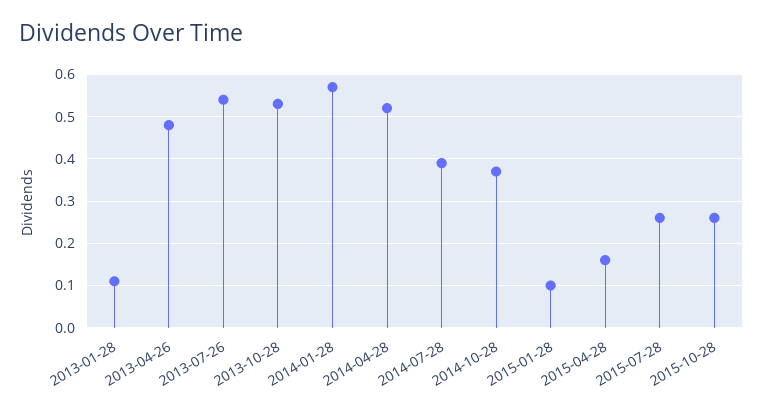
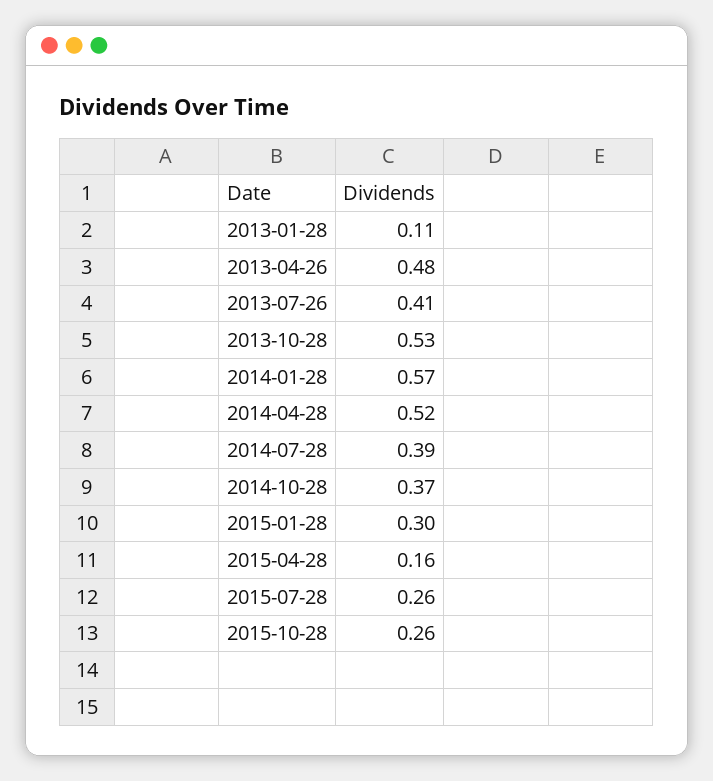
  {
    "2013-01-28": 0.11,
    "2013-04-26": 0.48,
-   "2013-07-26": 0.55,
+   "2013-07-26": 0.41,
    "2013-10-28": 0.53,
    "2014-01-28": 0.57,
    "2014-04-28": 0.52,
    "2014-07-28": 0.39,
    "2014-10-28": 0.37,
-   "2015-01-28": 0.1,
+   "2015-01-28": 0.3,
    "2015-04-28": 0.16,
    "2015-07-28": 0.26,
    "2015-10-28": 0.26
  }

